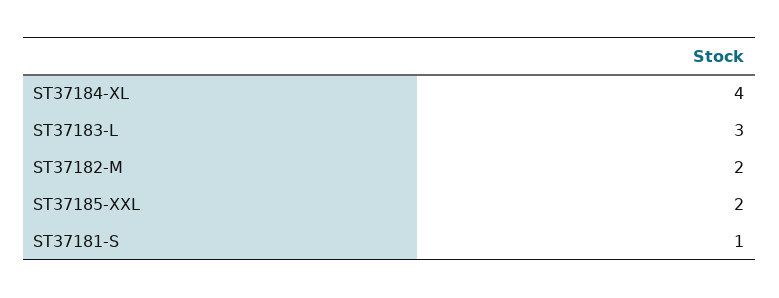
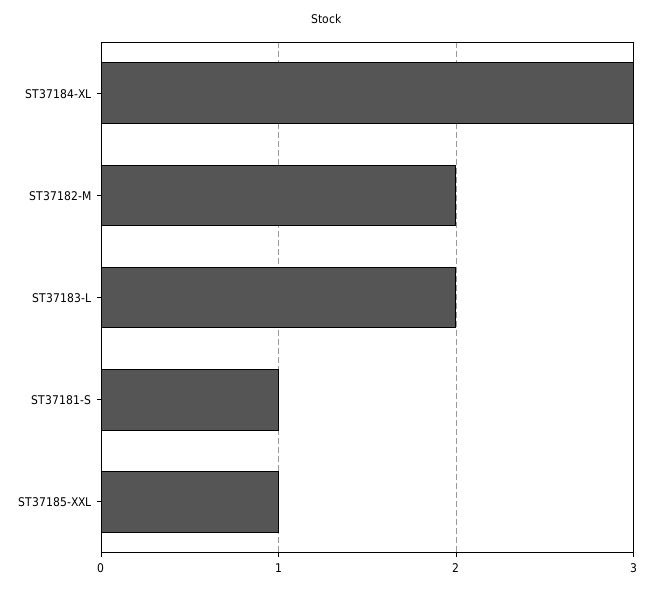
  {
-   "ST37184-XL": 4,
+   "ST37184-XL": 3,
-   "ST37183-L": 3,
+   "ST37183-L": 2,
    "ST37182-M": 2,
-   "ST37185-XXL": 2,
+   "ST37185-XXL": 1,
    "ST37181-S": 1
  }

